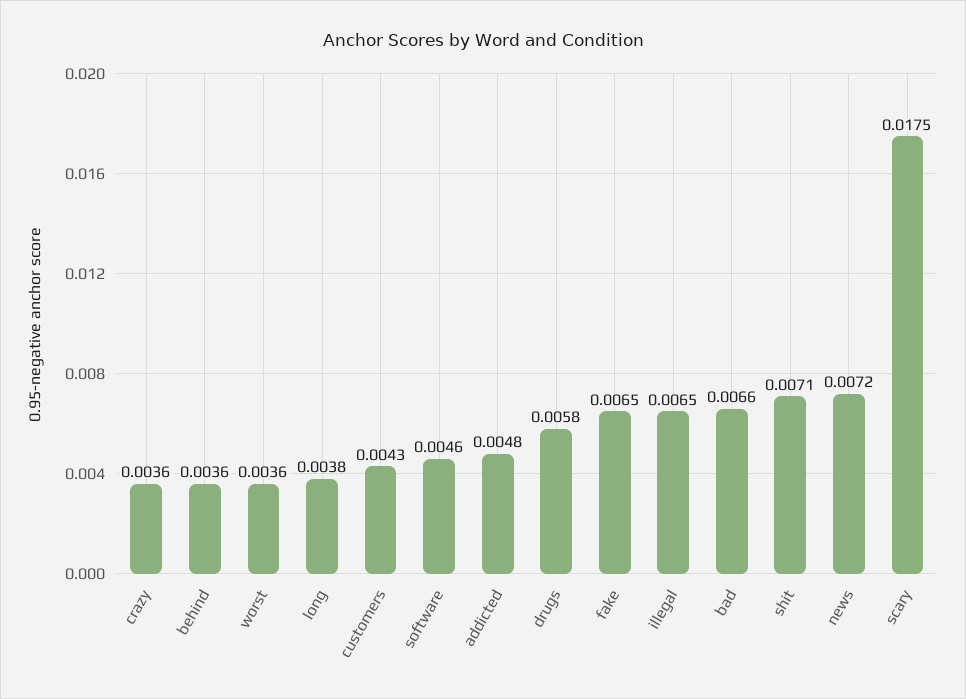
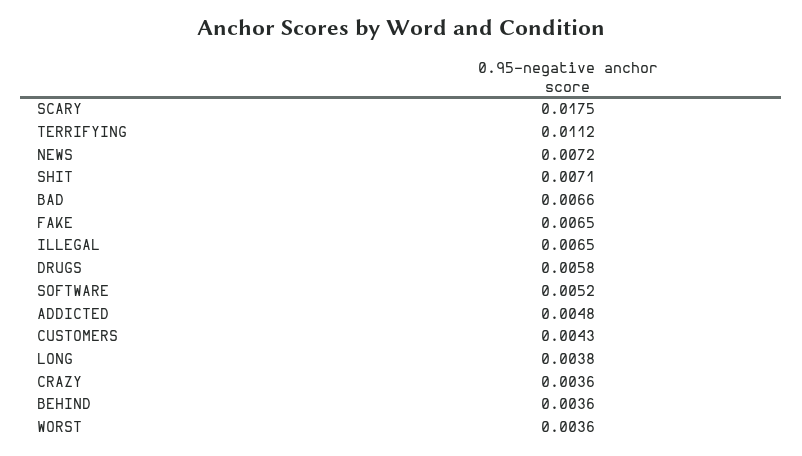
  {
    "crazy": 0.0036,
    "behind": 0.0036,
    "worst": 0.0036,
    "long": 0.0038,
    "customers": 0.0043,
-   "software": 0.0046,
+   "software": 0.0052,
    "addicted": 0.0048,
    "drugs": 0.0058,
    "fake": 0.0065,
    "illegal": 0.0065,
    "bad": 0.0066,
    "shit": 0.0071,
    "news": 0.0072,
-   "scary": 0.0175
+   "scary": 0.0175,
+   "TERRIFYING": 0.0112
  }

